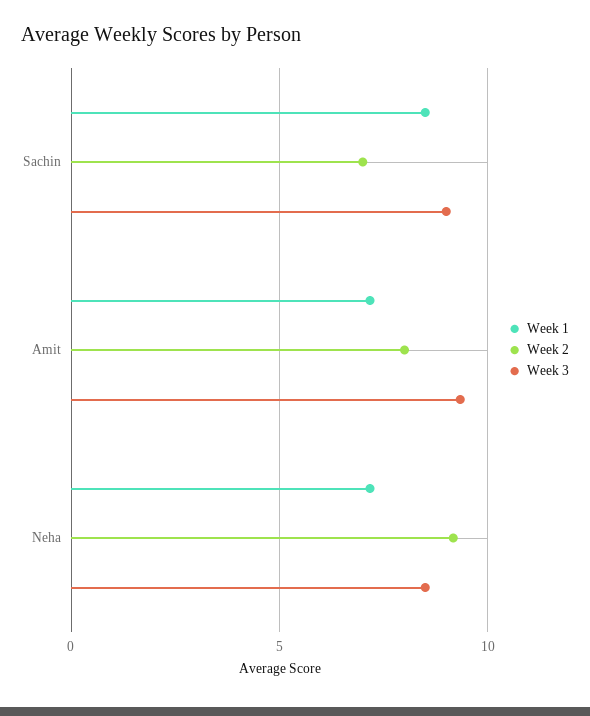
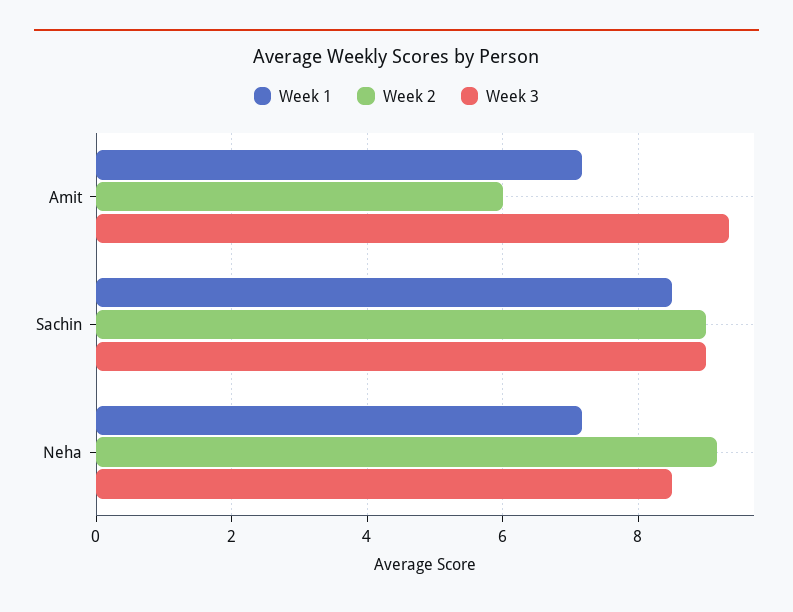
  {
    "Week 1": {
      "Sachin": 8.6,
      "Amit": 7.2,
      "Neha": 7.2
    },
    "Week 2": {
-     "Sachin": 7,
+     "Sachin": 9,
-     "Amit": 8,
+     "Amit": 6,
      "Neha": 9.2
    },
    "Week 3": {
      "Sachin": 9,
      "Amit": 9.4,
      "Neha": 8.6
    }
  }

